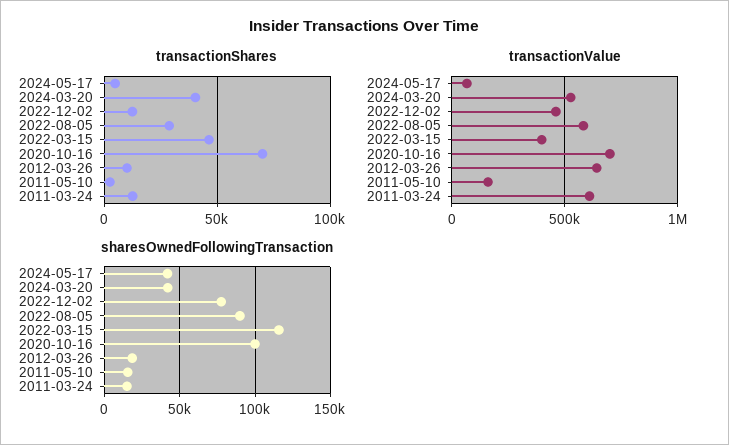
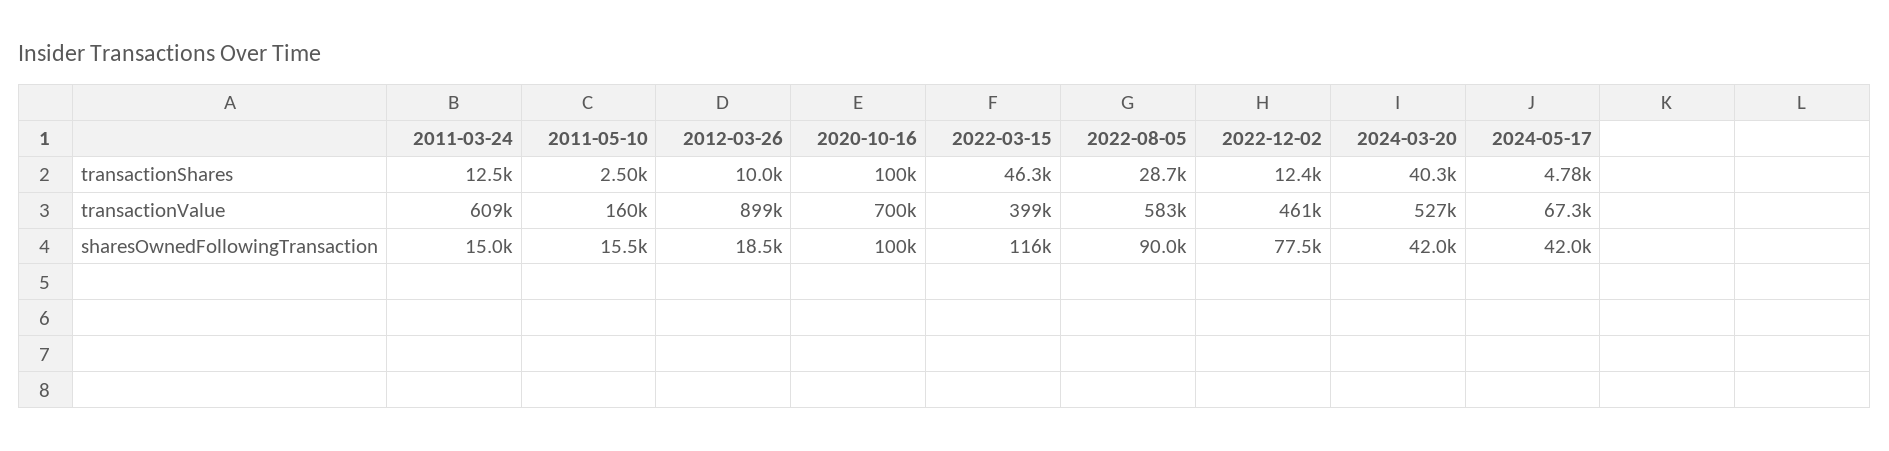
  {
    "transactionShares": {
      "2024-05-17": 4780,
      "2024-03-20": 40300,
      "2022-12-02": 12400,
      "2022-08-05": 28700,
      "2022-03-15": 46300,
-     "2020-10-16": 70000,
+     "2020-10-16": 100000,
      "2012-03-26": 10000,
      "2011-05-10": 2500,
      "2011-03-24": 12500
    },
    "transactionValue": {
      "2024-05-17": 67300,
      "2024-03-20": 527000,
      "2022-12-02": 461000,
      "2022-08-05": 583000,
      "2022-03-15": 399000,
      "2020-10-16": 700000,
-     "2012-03-26": 650000,
+     "2012-03-26": 899000,
      "2011-05-10": 160000,
      "2011-03-24": 609000
    },
    "sharesOwnedFollowingTransaction": {
      "2024-05-17": 42000,
      "2024-03-20": 42000,
      "2022-12-02": 77500,
      "2022-08-05": 90000,
      "2022-03-15": 116000,
      "2020-10-16": 100000,
      "2012-03-26": 18500,
      "2011-05-10": 15500,
      "2011-03-24": 15000
    }
  }

